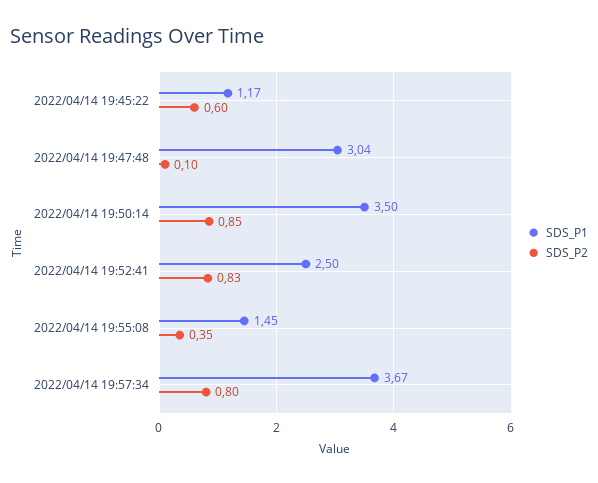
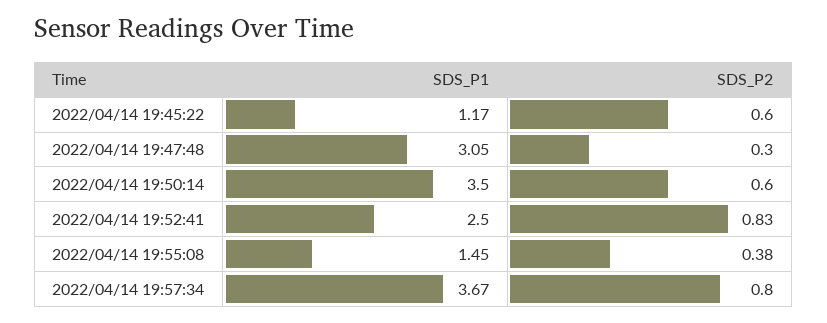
  {
    "SDS_P1": {
      "2022/04/14 19:45:22": 1.17,
-     "2022/04/14 19:47:48": 3.04,
+     "2022/04/14 19:47:48": 3.05,
      "2022/04/14 19:50:14": 3.5,
      "2022/04/14 19:52:41": 2.5,
      "2022/04/14 19:55:08": 1.45,
      "2022/04/14 19:57:34": 3.67
    },
    "SDS_P2": {
      "2022/04/14 19:45:22": 0.6,
-     "2022/04/14 19:47:48": 0.1,
+     "2022/04/14 19:47:48": 0.3,
-     "2022/04/14 19:50:14": 0.85,
+     "2022/04/14 19:50:14": 0.6,
      "2022/04/14 19:52:41": 0.83,
-     "2022/04/14 19:55:08": 0.35,
+     "2022/04/14 19:55:08": 0.38,
      "2022/04/14 19:57:34": 0.8
    }
  }

